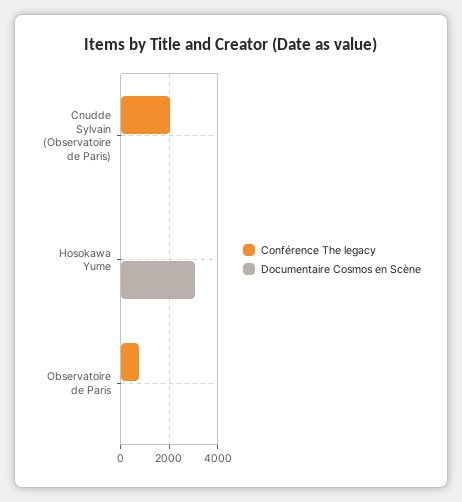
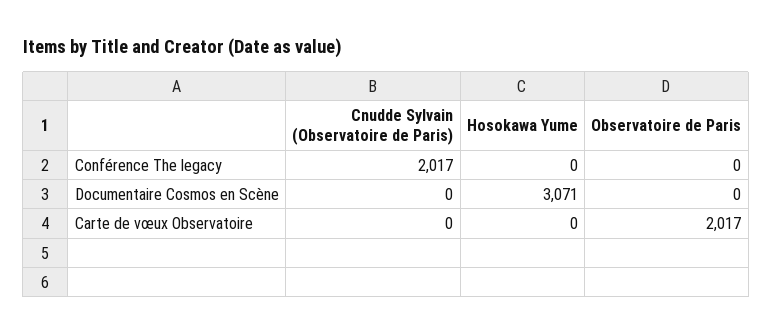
  {
    "Conférence The legacy": {
      "Cnudde Sylvain (Observatoire de Paris)": 2017,
      "Hosokawa Yume": 0,
-     "Observatoire de Paris": 750
+     "Observatoire de Paris": 0
    },
    "Documentaire Cosmos en Scène": {
      "Cnudde Sylvain (Observatoire de Paris)": 0,
      "Hosokawa Yume": 3071,
      "Observatoire de Paris": 0
-   }
+   },
+   "Carte de vœux Observatoire": {
+     "Cnudde Sylvain (Observatoire de Paris)": 0,
+     "Hosokawa Yume": 0,
+     "Observatoire de Paris": 2017
+   }
  }

